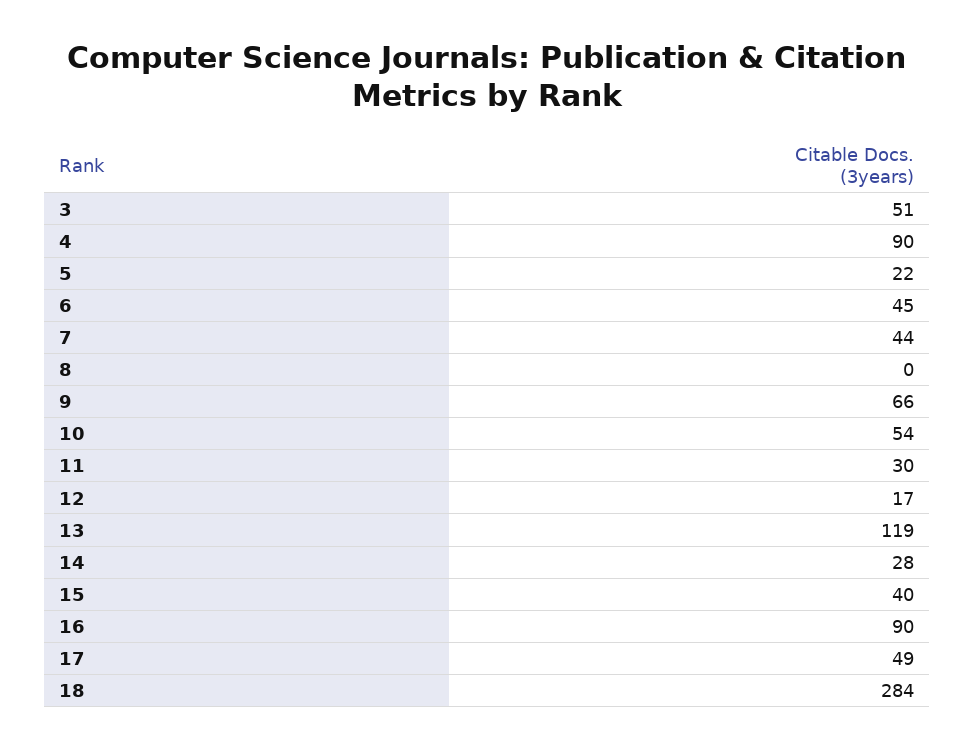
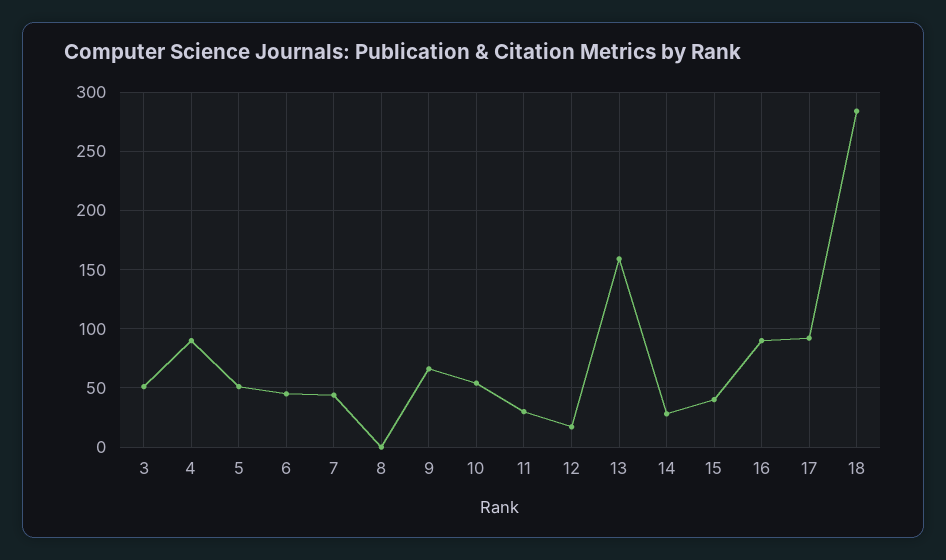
  {
    "3": 51,
    "4": 90,
-   "5": 22,
+   "5": 50,
    "6": 45,
    "7": 44,
    "8": 0,
    "9": 66,
    "10": 54,
    "11": 30,
    "12": 17,
-   "13": 119,
+   "13": 160,
    "14": 28,
    "15": 40,
    "16": 90,
-   "17": 49,
+   "17": 90,
    "18": 284
  }

